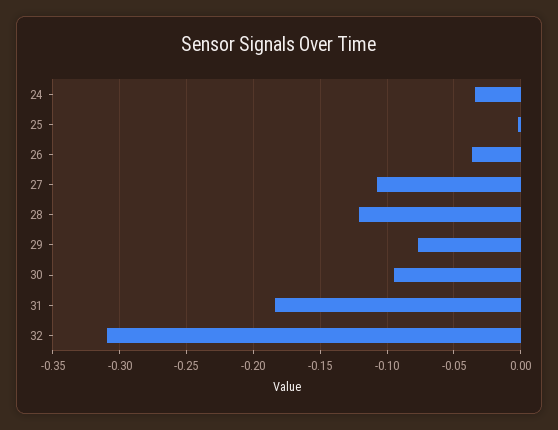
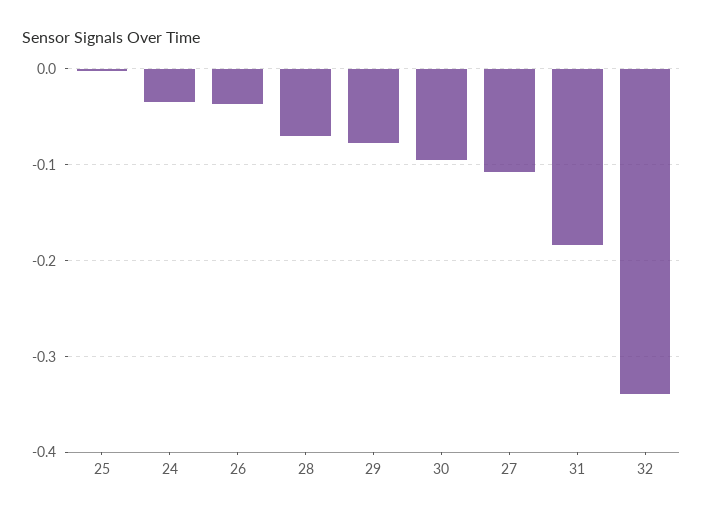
  {
    "24": -0.035,
    "25": 0,
    "26": -0.035,
    "27": -0.11,
-   "28": -0.12,
+   "28": -0.07,
    "29": -0.075,
    "30": -0.095,
    "31": -0.185,
-   "32": -0.31
+   "32": -0.34
  }

